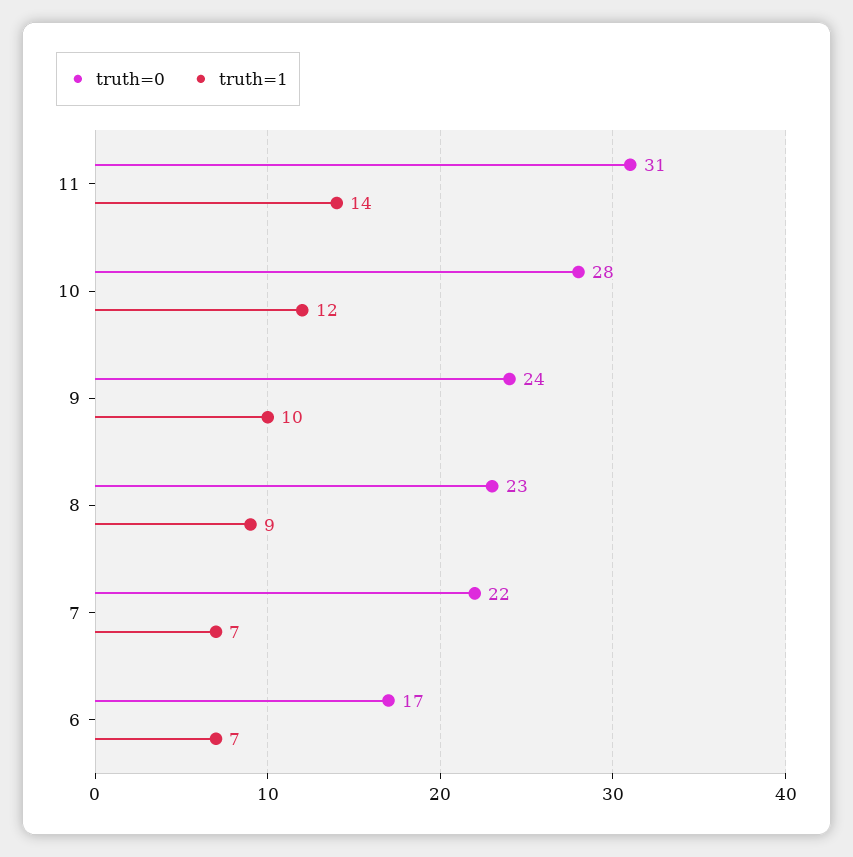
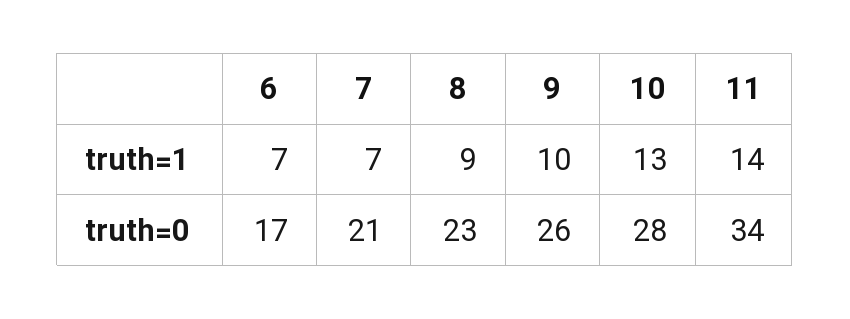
  {
    "truth=0": {
-     "11": 31,
+     "11": 34,
      "10": 28,
-     "9": 24,
+     "9": 26,
      "8": 23,
-     "7": 22,
+     "7": 21,
      "6": 17
    },
    "truth=1": {
      "11": 14,
-     "10": 12,
+     "10": 13,
      "9": 10,
      "8": 9,
      "7": 7,
      "6": 7
    }
  }

